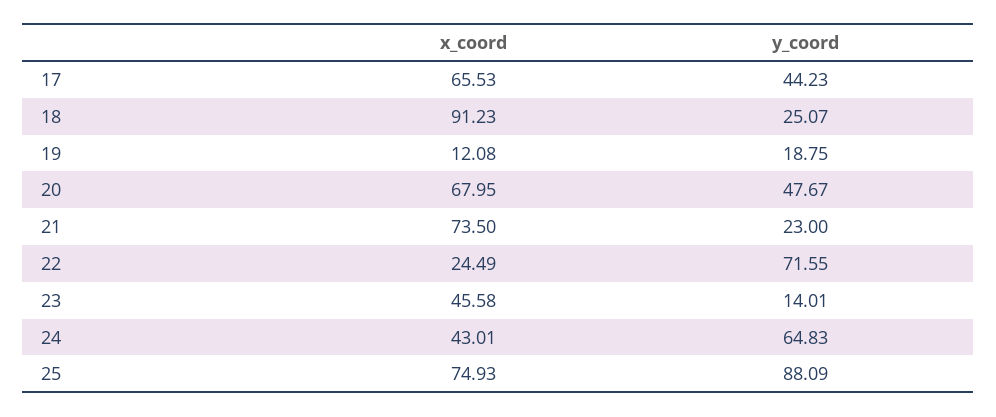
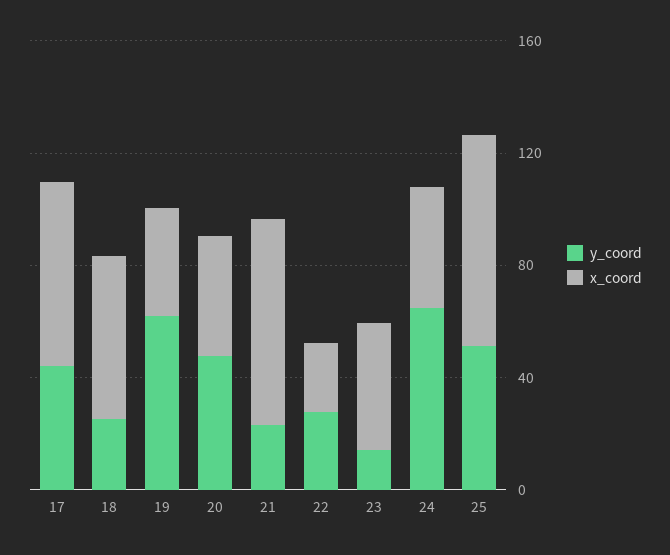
  {
    "x_coord": {
      "17": 65.53,
-     "18": 91.23,
+     "18": 60,
-     "19": 12.08,
+     "19": 40,
-     "20": 67.95,
+     "20": 40,
      "21": 73.5,
      "22": 24.49,
      "23": 45.58,
      "24": 43.01,
      "25": 74.93
    },
    "y_coord": {
      "17": 44.23,
      "18": 25.07,
-     "19": 18.75,
+     "19": 60,
      "20": 47.67,
      "21": 23,
-     "22": 71.55,
+     "22": 30,
      "23": 14.01,
      "24": 64.83,
-     "25": 88.09
+     "25": 50
    }
  }

